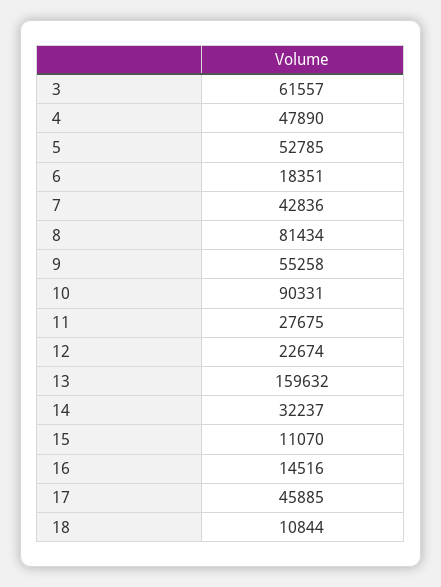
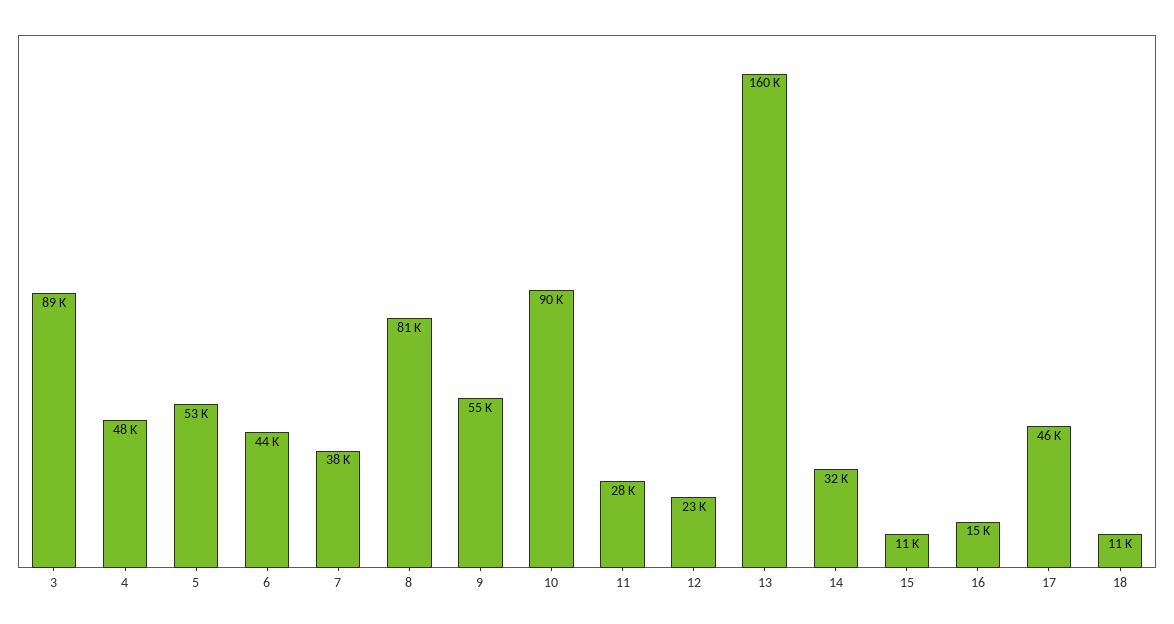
  {
-   "3": 61557,
+   "3": 89000,
    "4": 47890,
    "5": 52785,
-   "6": 18351,
+   "6": 44000,
-   "7": 42836,
+   "7": 38000,
    "8": 81434,
    "9": 55258,
    "10": 90331,
    "11": 27675,
    "12": 22674,
    "13": 159632,
    "14": 32237,
    "15": 11070,
    "16": 14516,
    "17": 45885,
    "18": 10844
  }

